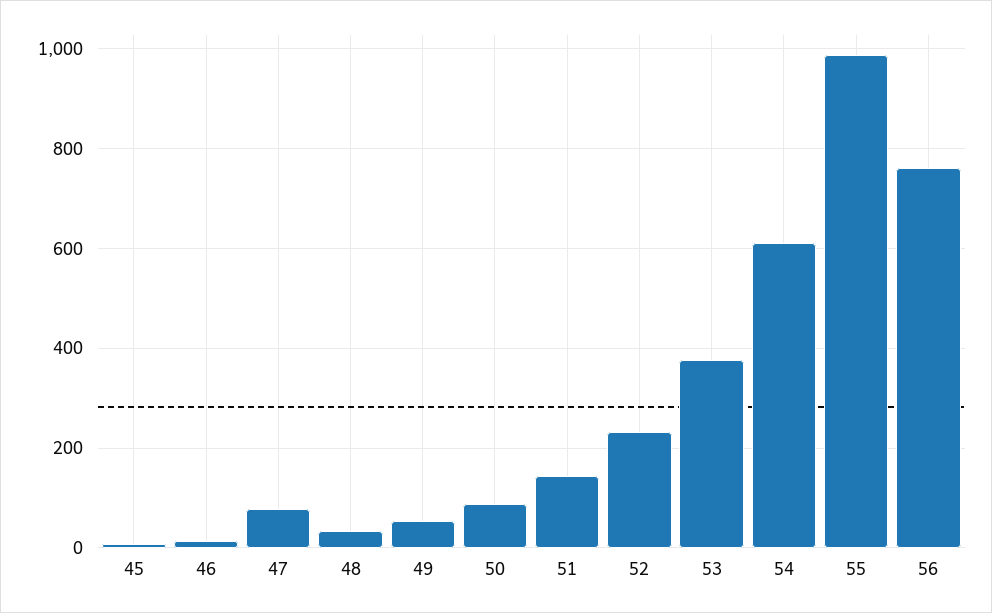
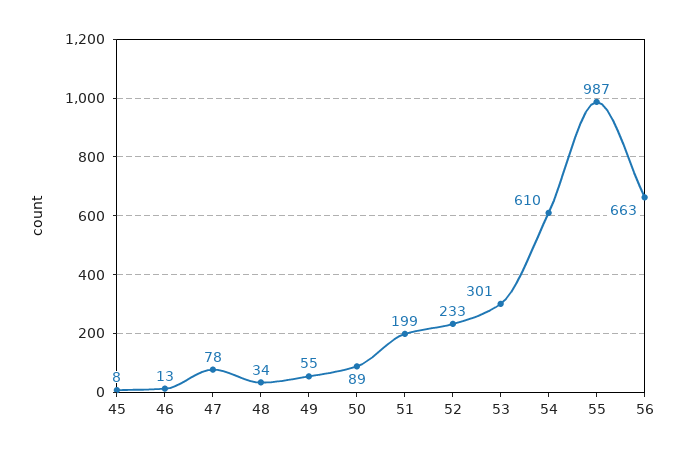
  {
    "45": 8,
    "46": 13,
    "47": 78,
    "48": 34,
    "49": 55,
    "50": 89,
-   "51": 140,
+   "51": 199,
    "52": 233,
-   "53": 380,
+   "53": 301,
    "54": 610,
    "55": 987,
-   "56": 760
+   "56": 663
  }

